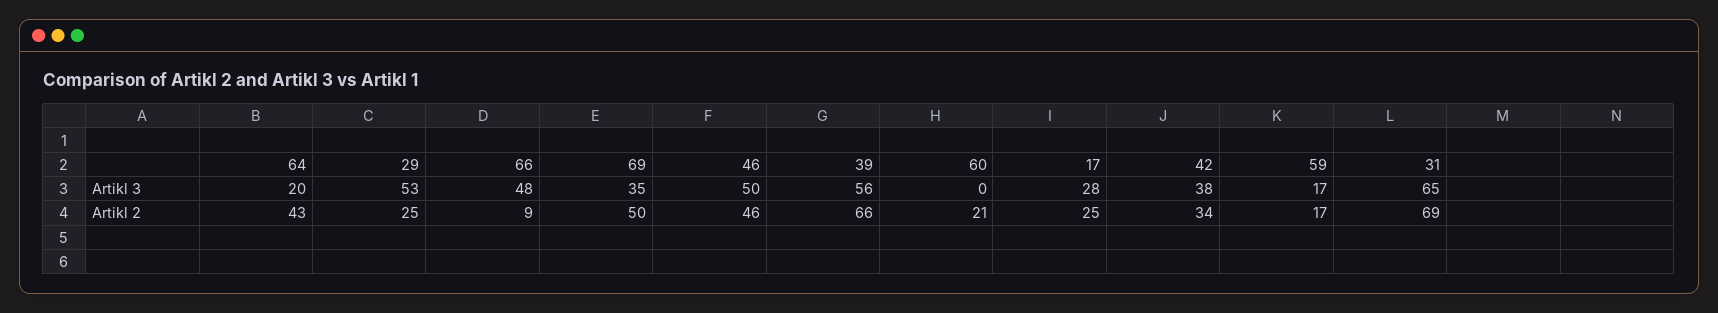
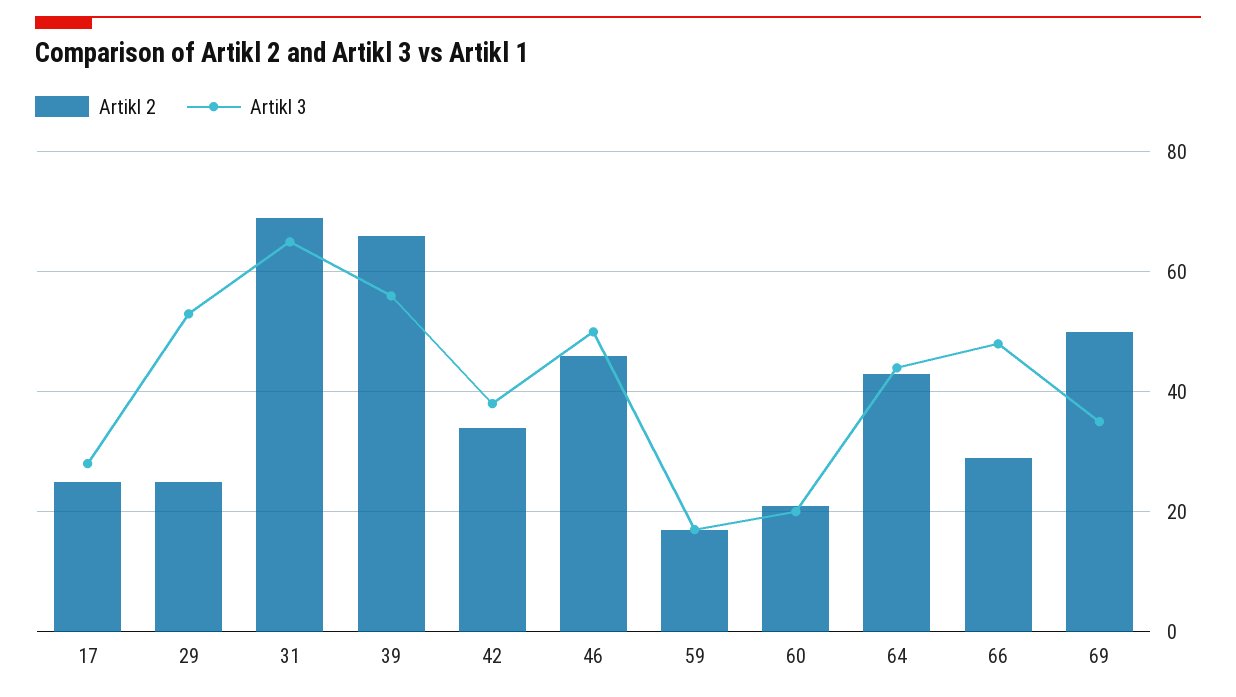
  {
    "Artikl 3": {
-     "64": 20,
+     "64": 45,
      "29": 53,
      "66": 48,
      "69": 35,
      "46": 50,
      "39": 56,
-     "60": 0,
+     "60": 20,
      "17": 28,
      "42": 38,
      "59": 17,
      "31": 65
    },
    "Artikl 2": {
      "64": 43,
      "29": 25,
-     "66": 9,
+     "66": 30,
      "69": 50,
      "46": 46,
      "39": 66,
      "60": 21,
      "17": 25,
      "42": 34,
      "59": 17,
      "31": 69
    }
  }

